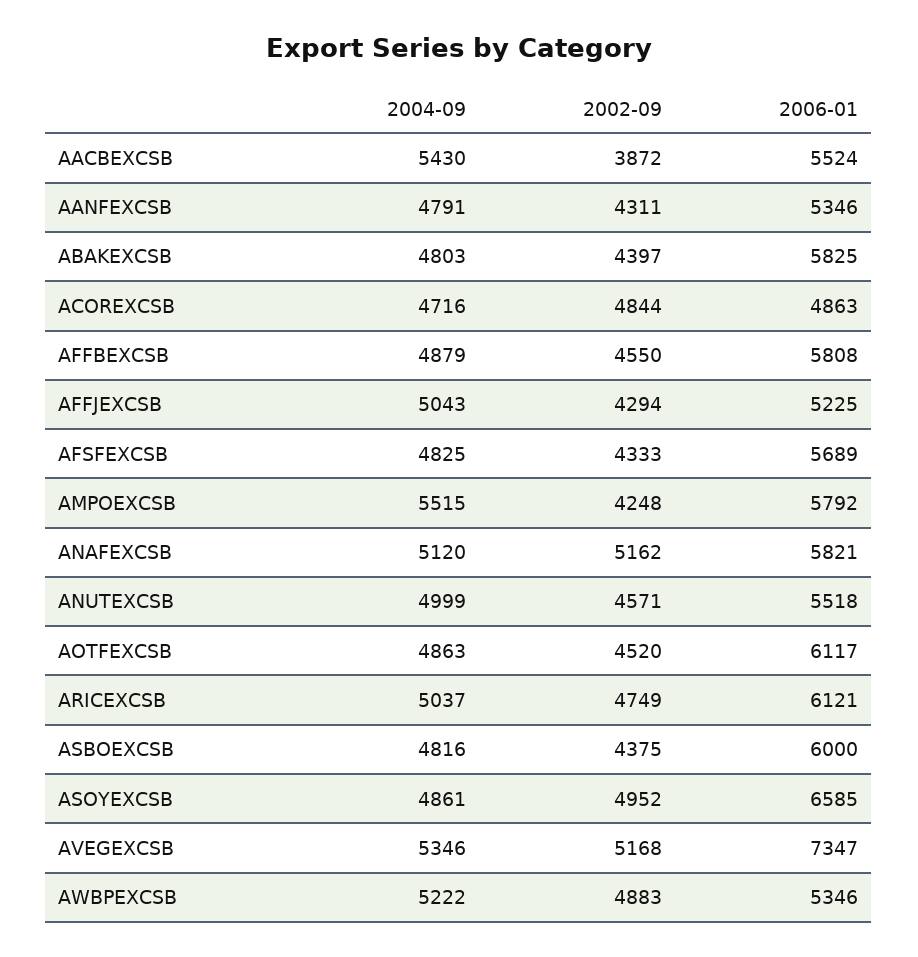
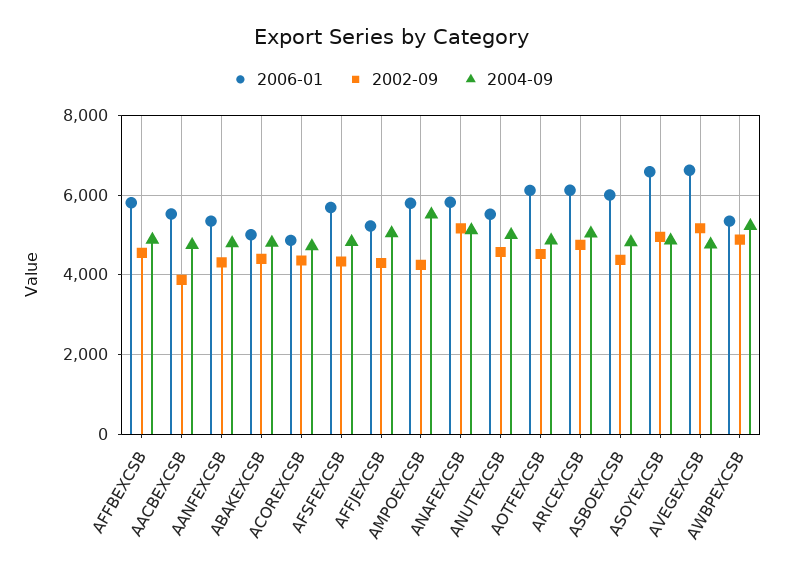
  {
    "2004-09": {
-     "AACBEXCSB": 5430,
+     "AACBEXCSB": 4800,
      "AANFEXCSB": 4791,
      "ABAKEXCSB": 4803,
      "ACOREXCSB": 4716,
      "AFFBEXCSB": 4879,
      "AFFJEXCSB": 5043,
      "AFSFEXCSB": 4825,
      "AMPOEXCSB": 5515,
      "ANAFEXCSB": 5120,
      "ANUTEXCSB": 4999,
      "AOTFEXCSB": 4863,
      "ARICEXCSB": 5037,
      "ASBOEXCSB": 4816,
      "ASOYEXCSB": 4861,
-     "AVEGEXCSB": 5346,
+     "AVEGEXCSB": 4800,
      "AWBPEXCSB": 5222
    },
    "2002-09": {
      "AACBEXCSB": 3872,
      "AANFEXCSB": 4311,
      "ABAKEXCSB": 4397,
-     "ACOREXCSB": 4844,
+     "ACOREXCSB": 4400,
      "AFFBEXCSB": 4550,
      "AFFJEXCSB": 4294,
      "AFSFEXCSB": 4333,
      "AMPOEXCSB": 4248,
      "ANAFEXCSB": 5162,
      "ANUTEXCSB": 4571,
      "AOTFEXCSB": 4520,
      "ARICEXCSB": 4749,
      "ASBOEXCSB": 4375,
      "ASOYEXCSB": 4952,
      "AVEGEXCSB": 5168,
      "AWBPEXCSB": 4883
    },
    "2006-01": {
      "AACBEXCSB": 5524,
      "AANFEXCSB": 5346,
-     "ABAKEXCSB": 5825,
+     "ABAKEXCSB": 5000,
      "ACOREXCSB": 4863,
      "AFFBEXCSB": 5808,
      "AFFJEXCSB": 5225,
      "AFSFEXCSB": 5689,
      "AMPOEXCSB": 5792,
      "ANAFEXCSB": 5821,
      "ANUTEXCSB": 5518,
      "AOTFEXCSB": 6117,
      "ARICEXCSB": 6121,
      "ASBOEXCSB": 6000,
      "ASOYEXCSB": 6585,
-     "AVEGEXCSB": 7347,
+     "AVEGEXCSB": 6600,
      "AWBPEXCSB": 5346
    }
  }

